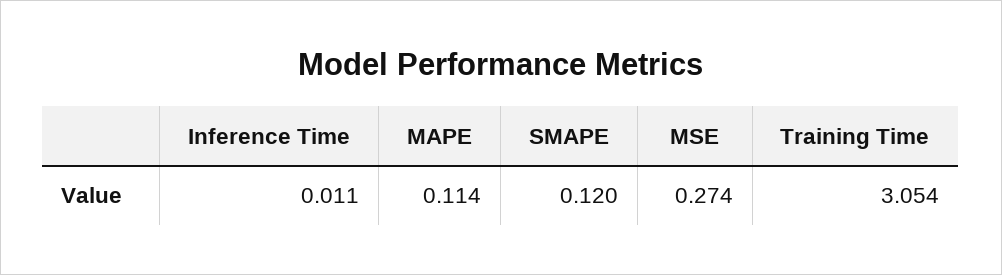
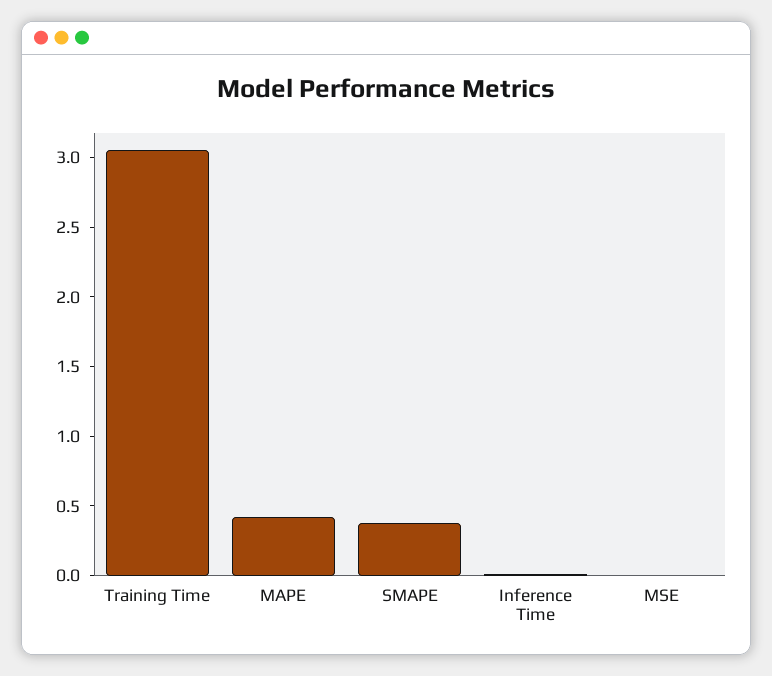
  {
    "Inference Time": 0.011,
-   "MAPE": 0.114,
+   "MAPE": 0.4,
-   "SMAPE": 0.12,
+   "SMAPE": 0.4,
-   "MSE": 0.274,
+   "MSE": 0,
    "Training Time": 3.054
  }

